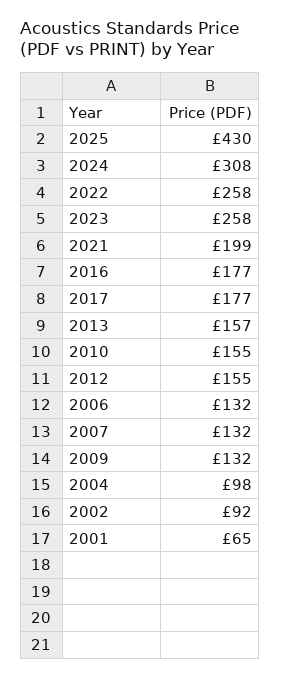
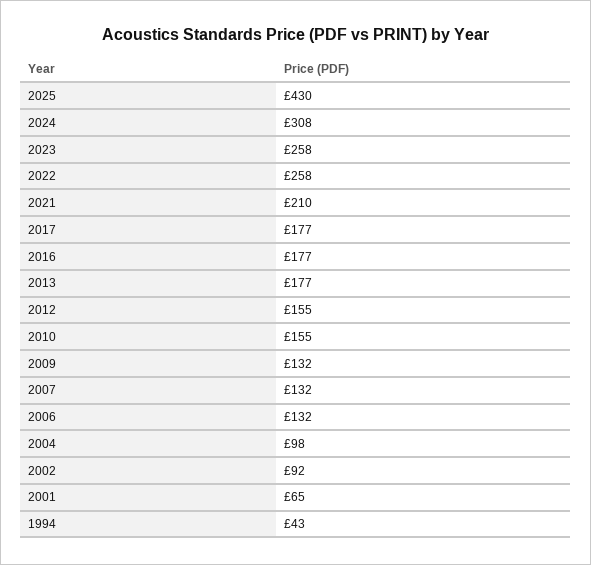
  {
    "2025": 430,
    "2024": 308,
    "2022": 258,
    "2023": 258,
-   "2021": 199,
+   "2021": 210,
    "2016": 177,
    "2017": 177,
-   "2013": 157,
+   "2013": 177,
    "2010": 155,
    "2012": 155,
    "2006": 132,
    "2007": 132,
    "2009": 132,
    "2004": 98,
    "2002": 92,
-   "2001": 65
+   "2001": 65,
+   "1994": 43
  }

